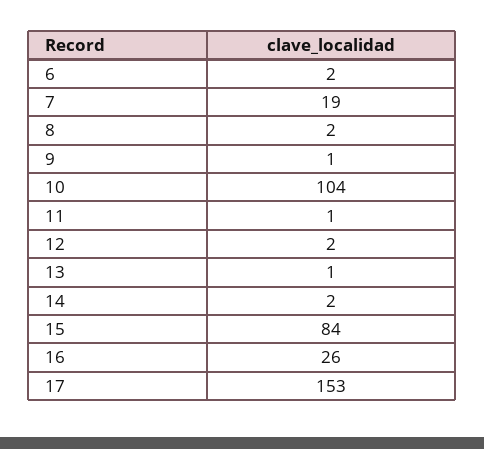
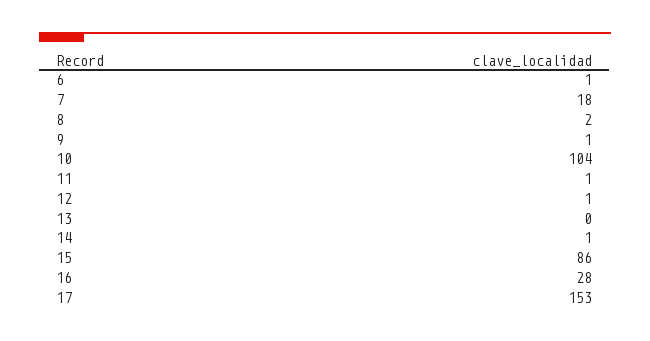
  {
-   "6": 2,
+   "6": 1,
-   "7": 19,
+   "7": 18,
    "8": 2,
    "9": 1,
    "10": 104,
    "11": 1,
-   "12": 2,
+   "12": 1,
-   "13": 1,
+   "13": 0,
-   "14": 2,
+   "14": 1,
-   "15": 84,
+   "15": 86,
-   "16": 26,
+   "16": 28,
    "17": 153
  }

